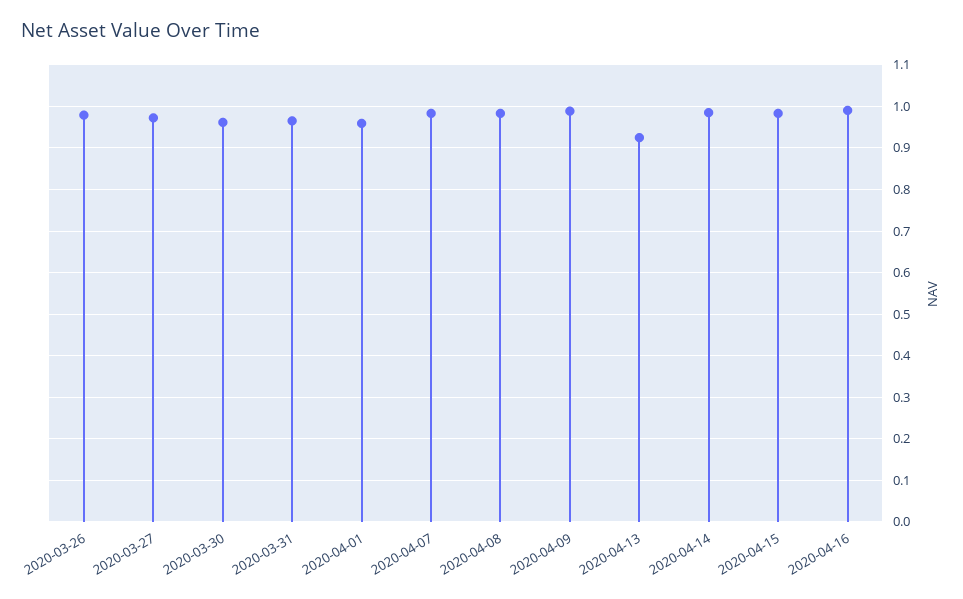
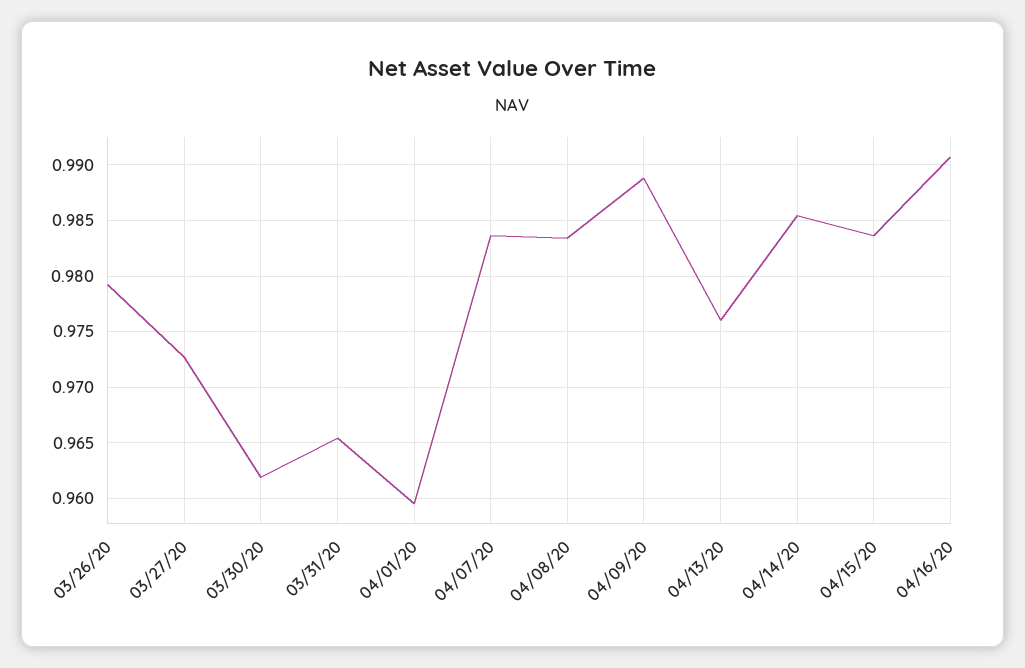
  {
    "2020-03-26": 0.979,
    "2020-03-27": 0.973,
    "2020-03-30": 0.962,
    "2020-03-31": 0.965,
    "2020-04-01": 0.96,
    "2020-04-07": 0.984,
    "2020-04-08": 0.983,
    "2020-04-09": 0.989,
-   "2020-04-13": 0.92,
+   "2020-04-13": 0.976,
    "2020-04-14": 0.985,
    "2020-04-15": 0.984,
    "2020-04-16": 0.991
  }

